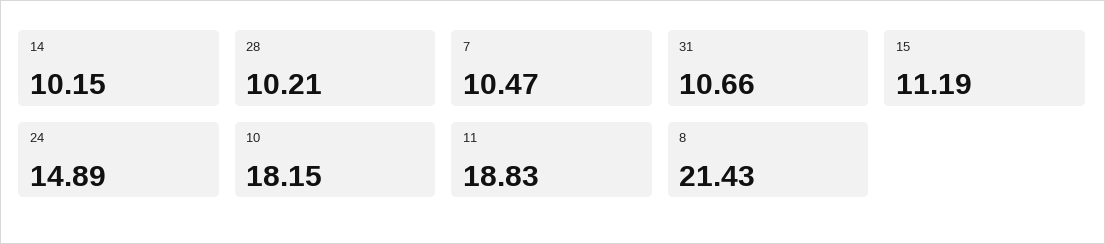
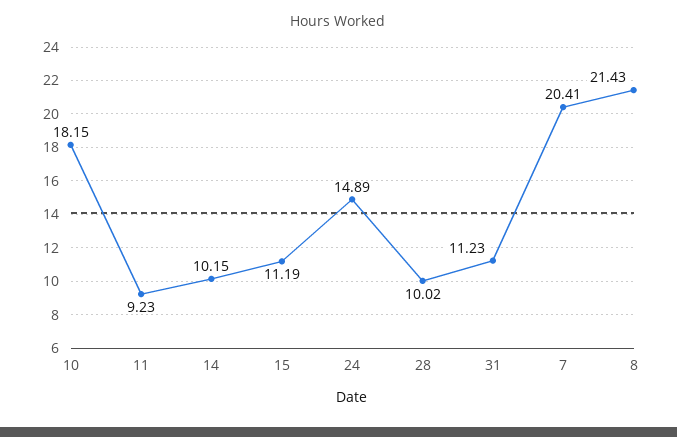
  {
    "14": 10.15,
-   "28": 10.21,
+   "28": 10.02,
-   "7": 10.47,
+   "7": 20.41,
-   "31": 10.66,
+   "31": 11.23,
    "15": 11.19,
    "24": 14.89,
    "10": 18.15,
-   "11": 18.83,
+   "11": 9.23,
    "8": 21.43
  }

